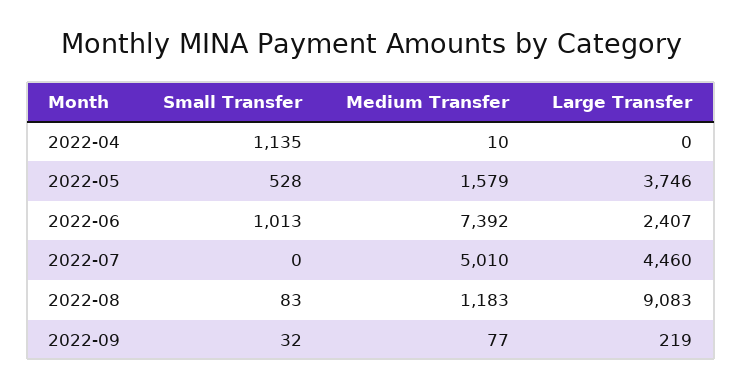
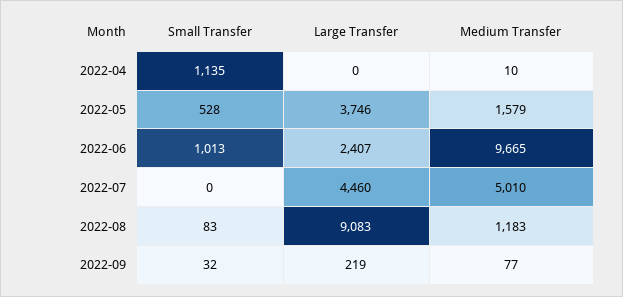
  {
    "Small Transfer": {
      "2022-04": 1135,
      "2022-05": 528,
      "2022-06": 1013,
      "2022-07": 0,
      "2022-08": 83,
      "2022-09": 32
    },
    "Medium Transfer": {
      "2022-04": 10,
      "2022-05": 1579,
-     "2022-06": 7392,
+     "2022-06": 9665,
      "2022-07": 5010,
      "2022-08": 1183,
      "2022-09": 77
    },
    "Large Transfer": {
      "2022-04": 0,
      "2022-05": 3746,
      "2022-06": 2407,
      "2022-07": 4460,
      "2022-08": 9083,
      "2022-09": 219
    }
  }

